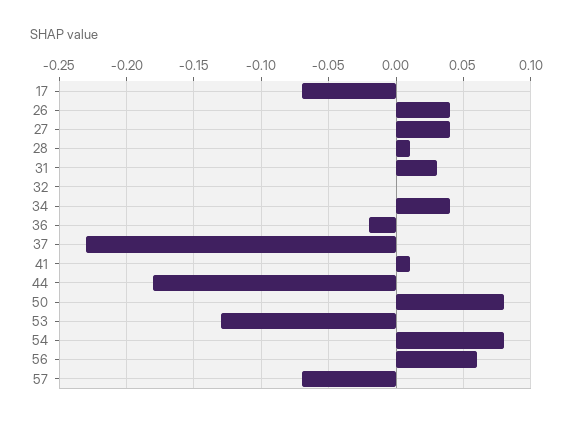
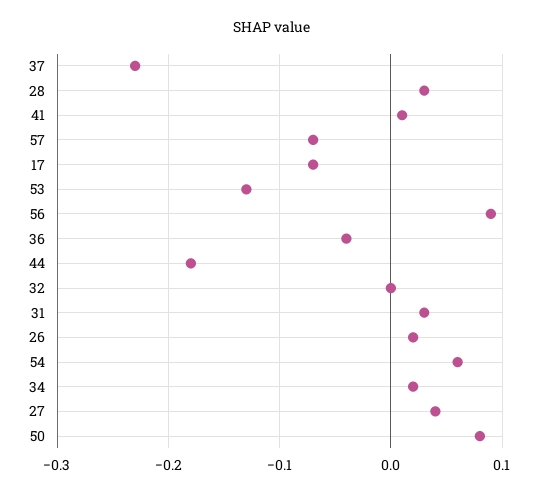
  {
    "17": -0.07,
-   "26": 0.04,
+   "26": 0.02,
    "27": 0.04,
-   "28": 0.01,
+   "28": 0.03,
    "31": 0.03,
    "32": 0,
-   "34": 0.04,
+   "34": 0.02,
-   "36": -0.02,
+   "36": -0.04,
    "37": -0.23,
    "41": 0.01,
    "44": -0.18,
    "50": 0.08,
    "53": -0.13,
-   "54": 0.08,
+   "54": 0.06,
-   "56": 0.06,
+   "56": 0.09,
    "57": -0.07
  }

